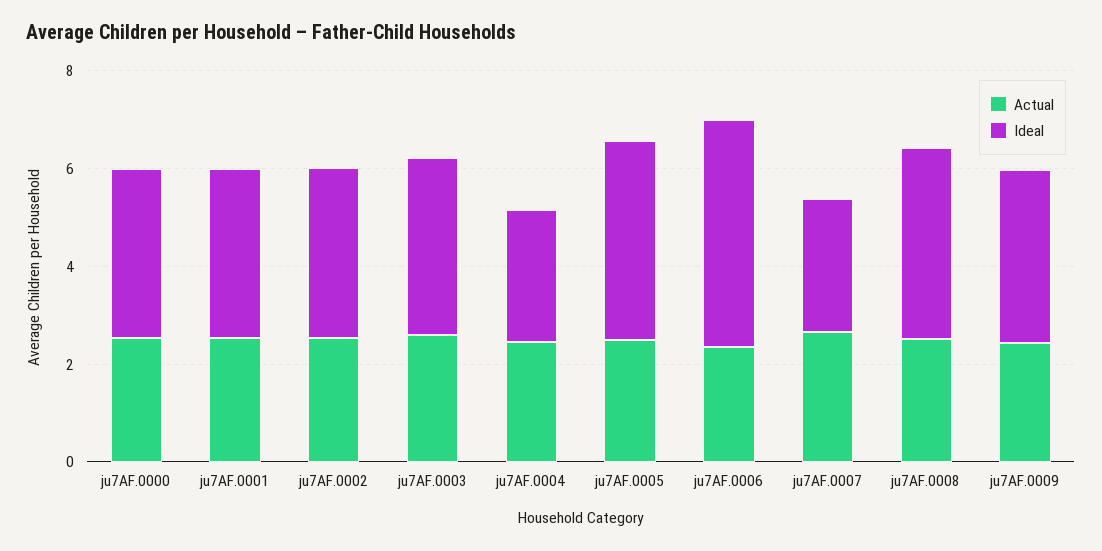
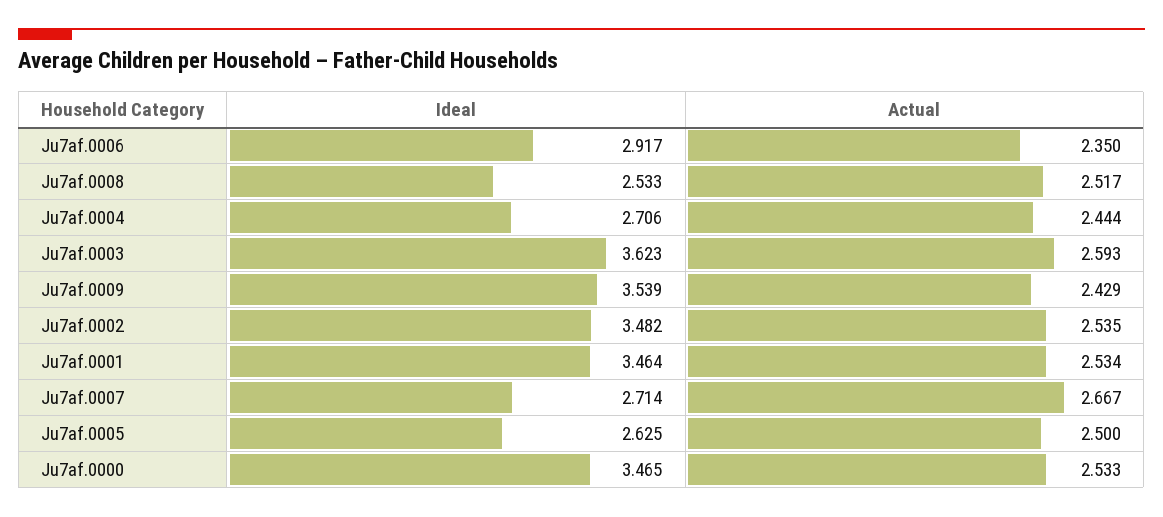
  {
    "Actual": {
      "ju7AF.0000": 2.533,
      "ju7AF.0001": 2.534,
      "ju7AF.0002": 2.535,
      "ju7AF.0003": 2.593,
      "ju7AF.0004": 2.444,
      "ju7AF.0005": 2.5,
      "ju7AF.0006": 2.35,
      "ju7AF.0007": 2.667,
      "ju7AF.0008": 2.517,
      "ju7AF.0009": 2.429
    },
    "Ideal": {
      "ju7AF.0000": 3.465,
      "ju7AF.0001": 3.464,
      "ju7AF.0002": 3.482,
      "ju7AF.0003": 3.623,
      "ju7AF.0004": 2.706,
-     "ju7AF.0005": 4,
+     "ju7AF.0005": 2.625,
-     "ju7AF.0006": 4.5,
+     "ju7AF.0006": 2.917,
      "ju7AF.0007": 2.714,
-     "ju7AF.0008": 4,
+     "ju7AF.0008": 2.533,
      "ju7AF.0009": 3.539
    }
  }

